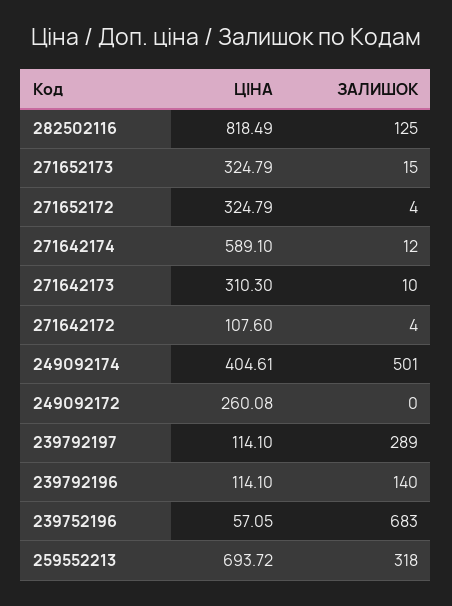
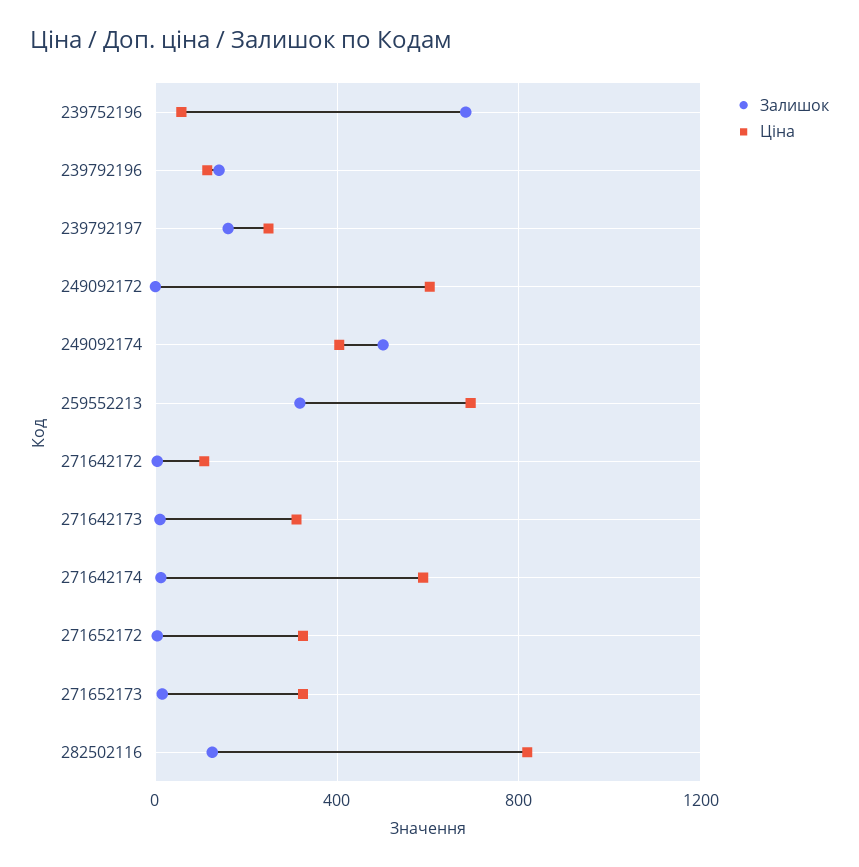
  {
    "ЦІНА": {
      "282502116": 818.49,
      "271652173": 324.79,
      "271652172": 324.79,
      "271642174": 589.1,
      "271642173": 310.3,
      "271642172": 107.6,
      "249092174": 404.61,
-     "249092172": 260.08,
+     "249092172": 600,
-     "239792197": 114.1,
+     "239792197": 250,
      "239792196": 114.1,
      "239752196": 57.05,
      "259552213": 693.72
    },
    "ЗАЛИШОК": {
      "282502116": 125,
      "271652173": 15,
      "271652172": 4,
      "271642174": 12,
      "271642173": 10,
      "271642172": 4,
      "249092174": 501,
      "249092172": 0,
-     "239792197": 289,
+     "239792197": 150,
      "239792196": 140,
      "239752196": 683,
      "259552213": 318
    }
  }

